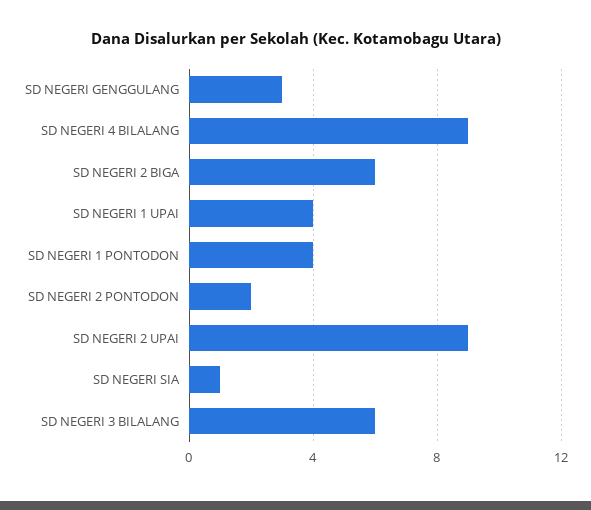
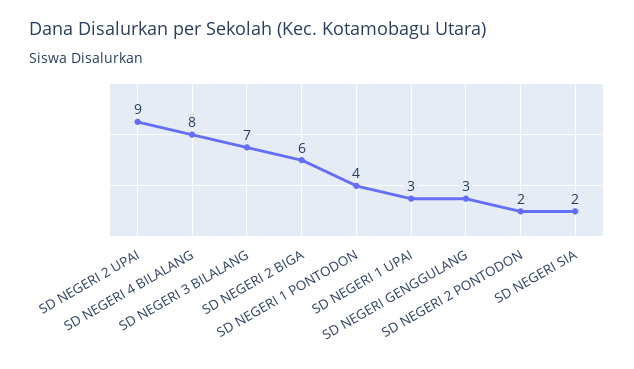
  {
    "SD NEGERI GENGGULANG": 3,
-   "SD NEGERI 4 BILALANG": 9,
+   "SD NEGERI 4 BILALANG": 8,
    "SD NEGERI 2 BIGA": 6,
-   "SD NEGERI 1 UPAI": 4,
+   "SD NEGERI 1 UPAI": 3,
    "SD NEGERI 1 PONTODON": 4,
    "SD NEGERI 2 PONTODON": 2,
    "SD NEGERI 2 UPAI": 9,
-   "SD NEGERI SIA": 1,
+   "SD NEGERI SIA": 2,
-   "SD NEGERI 3 BILALANG": 6
+   "SD NEGERI 3 BILALANG": 7
  }

